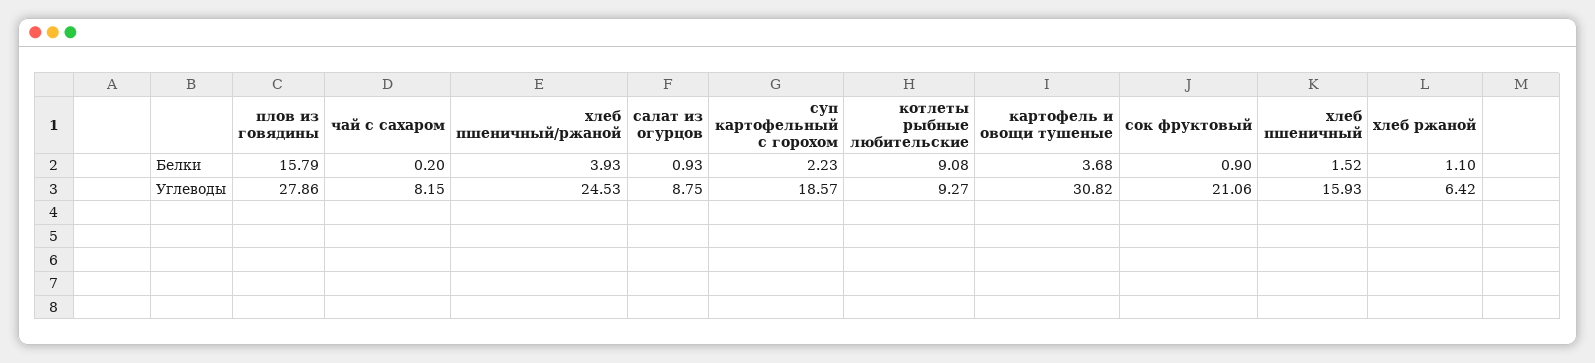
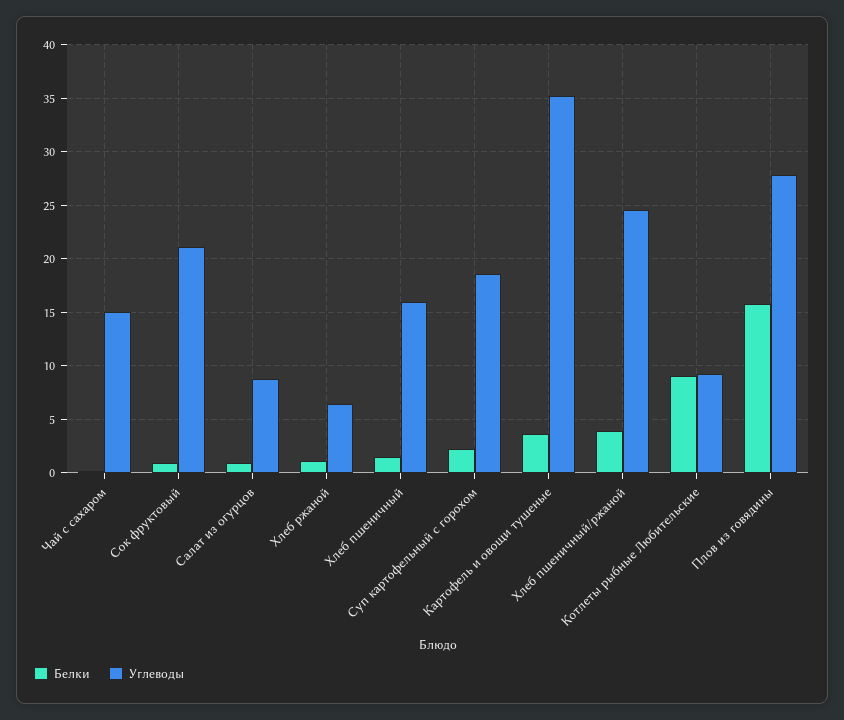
  {
    "Белки": {
      "плов из говядины": 15.79,
      "чай с сахаром": 0.2,
      "хлеб пшеничный/ржаной": 3.93,
      "салат из огурцов": 0.93,
      "суп картофельный с горохом": 2.23,
      "котлеты рыбные любительские": 9.08,
      "картофель и овощи тушеные": 3.68,
      "сок фруктовый": 0.9,
      "хлеб пшеничный": 1.52,
      "хлеб ржаной": 1.1
    },
    "Углеводы": {
      "плов из говядины": 27.86,
-     "чай с сахаром": 8.15,
+     "чай с сахаром": 15,
      "хлеб пшеничный/ржаной": 24.53,
      "салат из огурцов": 8.75,
      "суп картофельный с горохом": 18.57,
      "котлеты рыбные любительские": 9.27,
-     "картофель и овощи тушеные": 30.82,
+     "картофель и овощи тушеные": 35,
      "сок фруктовый": 21.06,
      "хлеб пшеничный": 15.93,
      "хлеб ржаной": 6.42
    }
  }

